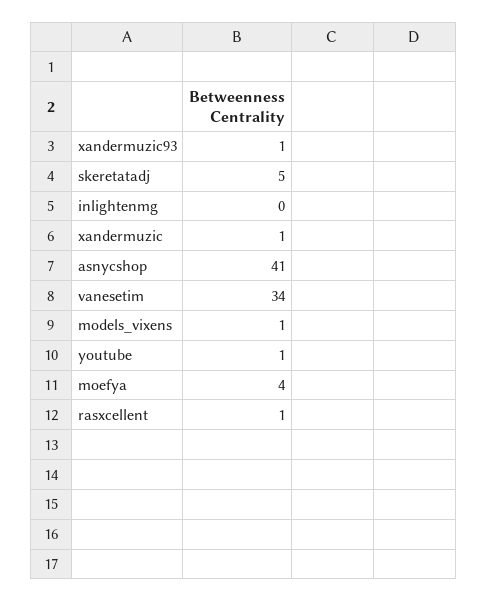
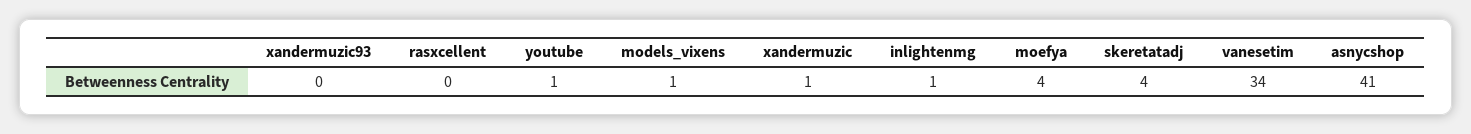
  {
-   "xandermuzic93": 1,
+   "xandermuzic93": 0,
-   "skeretatadj": 5,
+   "skeretatadj": 4,
-   "inlightenmg": 0,
+   "inlightenmg": 1,
    "xandermuzic": 1,
    "asnycshop": 41,
    "vanesetim": 34,
    "models_vixens": 1,
    "youtube": 1,
    "moefya": 4,
-   "rasxcellent": 1
+   "rasxcellent": 0
  }

